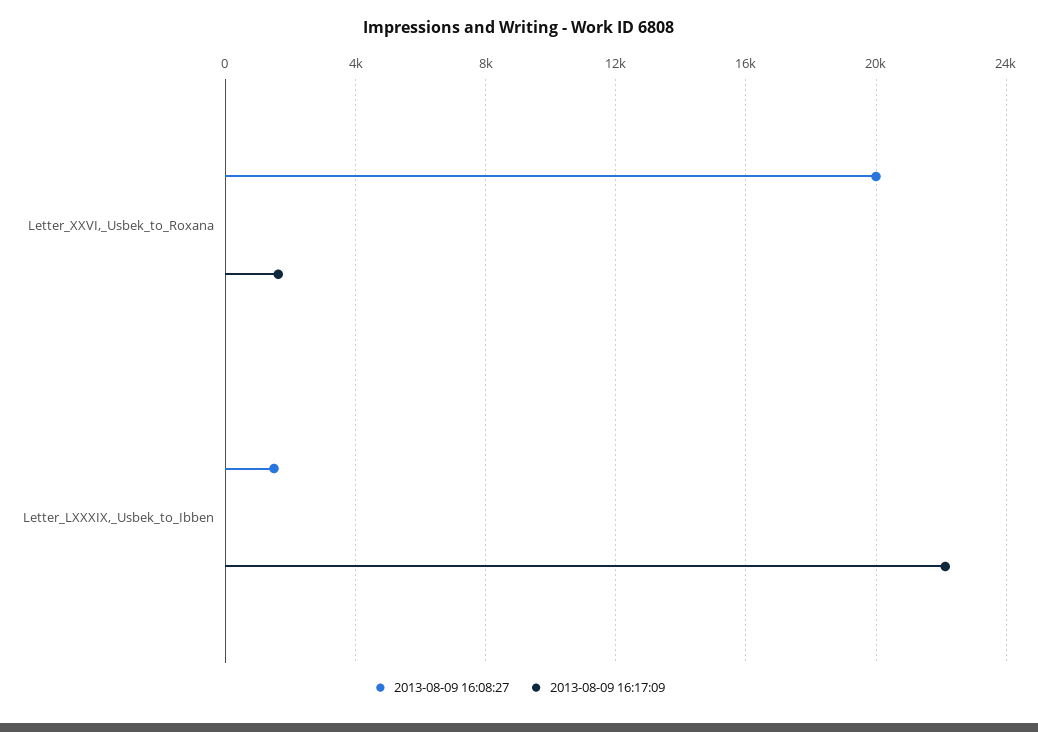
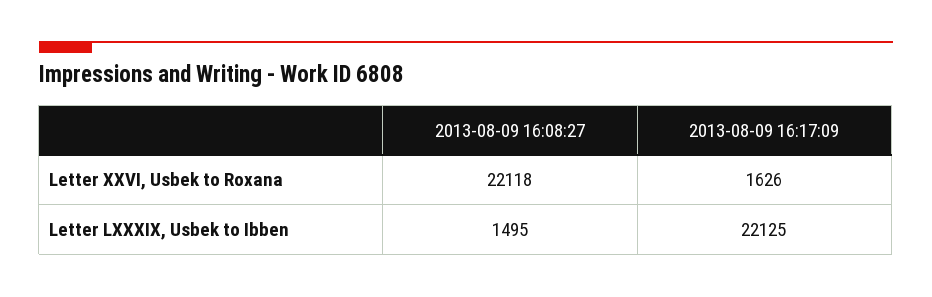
  {
    "2013-08-09 16:08:27": {
-     "Letter_XXVI,_Usbek_to_Roxana": 20000,
+     "Letter_XXVI,_Usbek_to_Roxana": 22118,
      "Letter_LXXXIX,_Usbek_to_Ibben": 1495
    },
    "2013-08-09 16:17:09": {
      "Letter_XXVI,_Usbek_to_Roxana": 1626,
      "Letter_LXXXIX,_Usbek_to_Ibben": 22125
    }
  }

